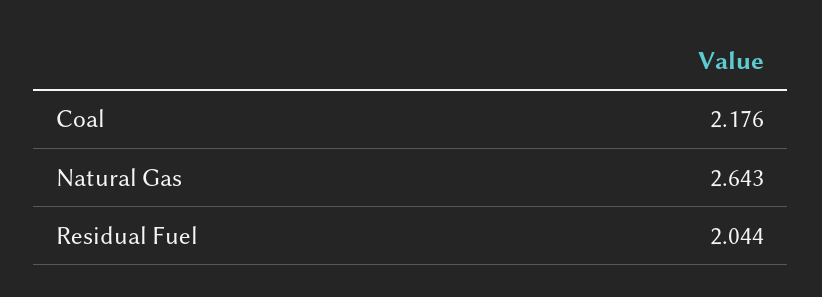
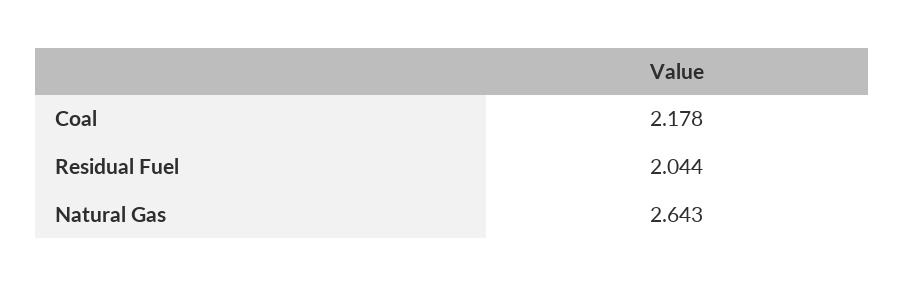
  {
-   "Coal": 2.176,
+   "Coal": 2.178,
    "Natural Gas": 2.643,
    "Residual Fuel": 2.044
  }

